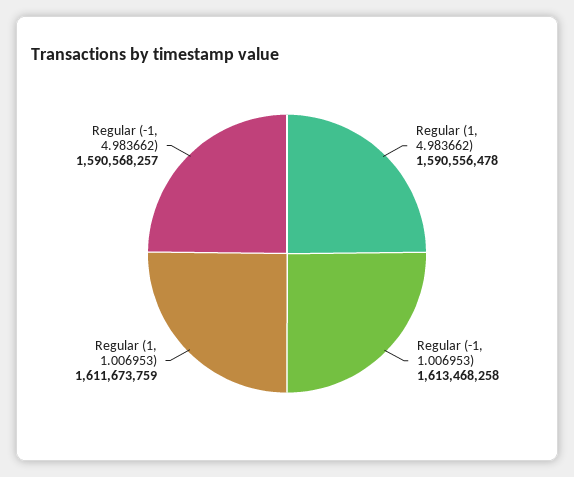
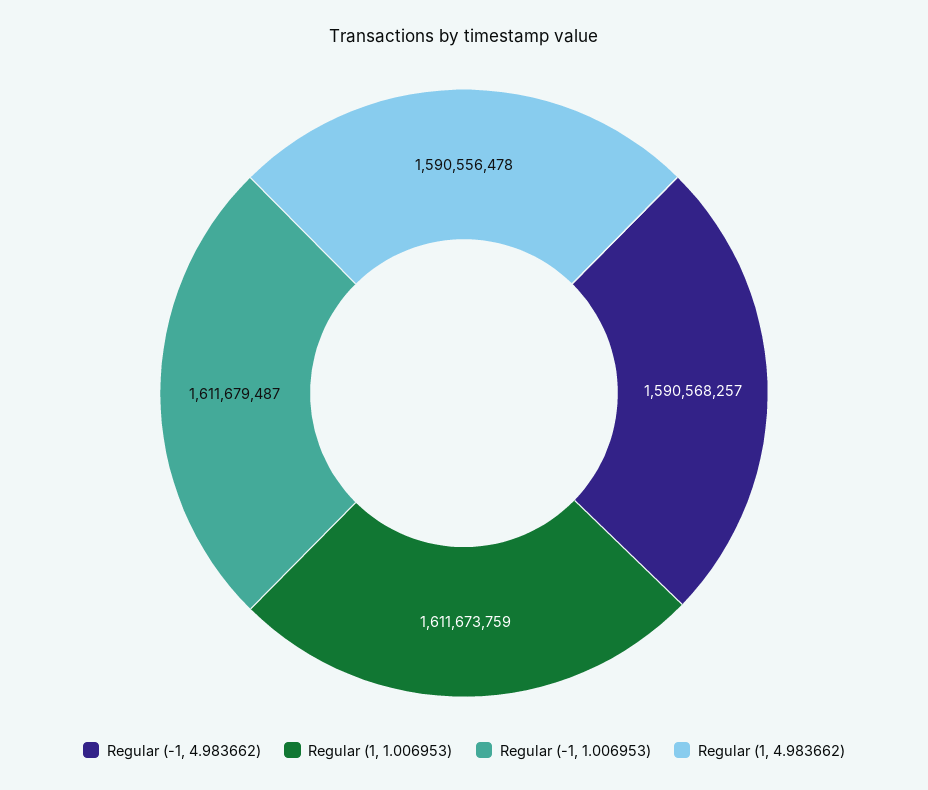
  {
    "Regular (1, 4.983662)": 1590556478,
-   "Regular (-1, 1.006953)": 1613468258,
+   "Regular (-1, 1.006953)": 1611679487,
    "Regular (1, 1.006953)": 1611673759,
    "Regular (-1, 4.983662)": 1590568257
  }

